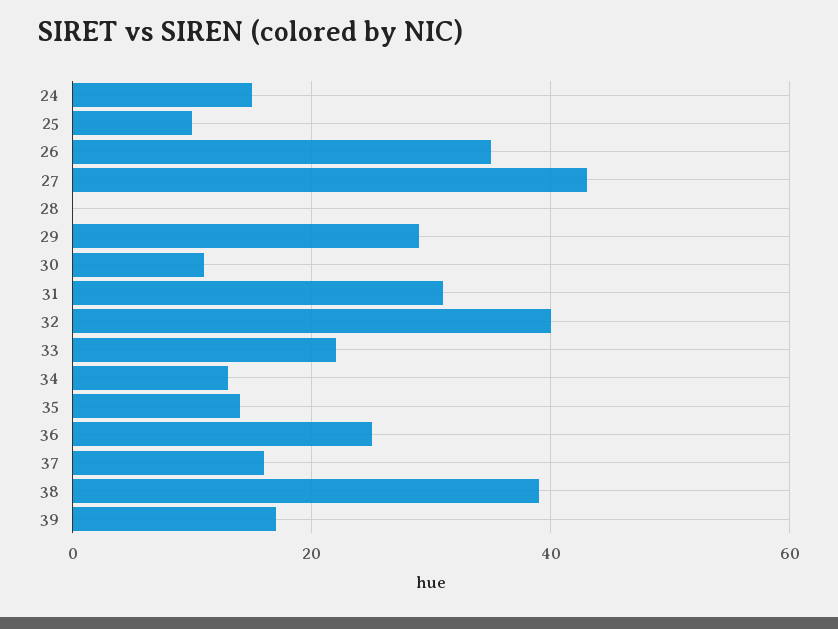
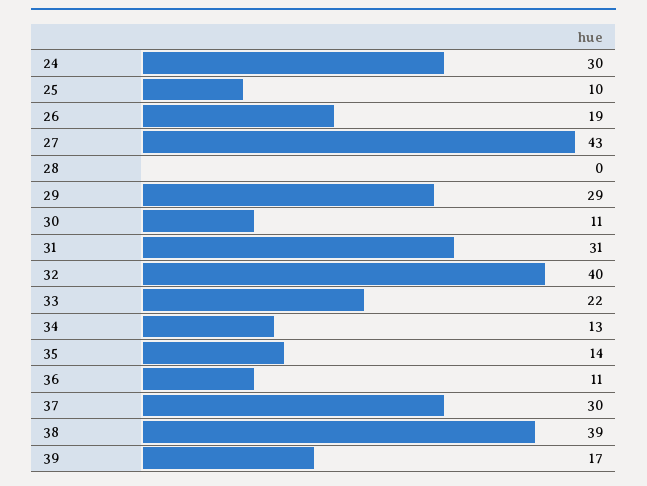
  {
-   "24": 15,
+   "24": 30,
    "25": 10,
-   "26": 35,
+   "26": 19,
    "27": 43,
    "28": 0,
    "29": 29,
    "30": 11,
    "31": 31,
    "32": 40,
    "33": 22,
    "34": 13,
    "35": 14,
-   "36": 25,
+   "36": 11,
-   "37": 15,
+   "37": 30,
    "38": 39,
    "39": 17
  }

